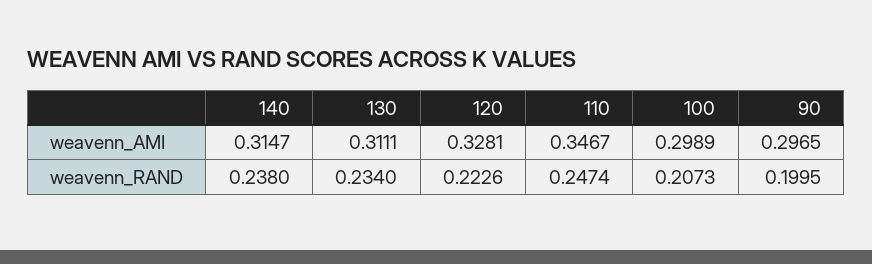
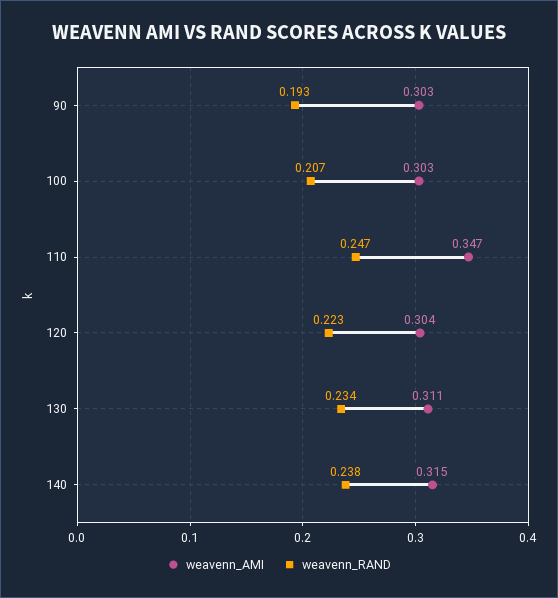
  {
    "weavenn_AMI": {
      "140": 0.3147,
      "130": 0.3111,
-     "120": 0.3281,
+     "120": 0.304,
      "110": 0.3467,
-     "100": 0.2989,
+     "100": 0.303,
-     "90": 0.2965
+     "90": 0.303
    },
    "weavenn_RAND": {
      "140": 0.238,
      "130": 0.234,
      "120": 0.2226,
      "110": 0.2474,
      "100": 0.2073,
-     "90": 0.1995
+     "90": 0.193
    }
  }

